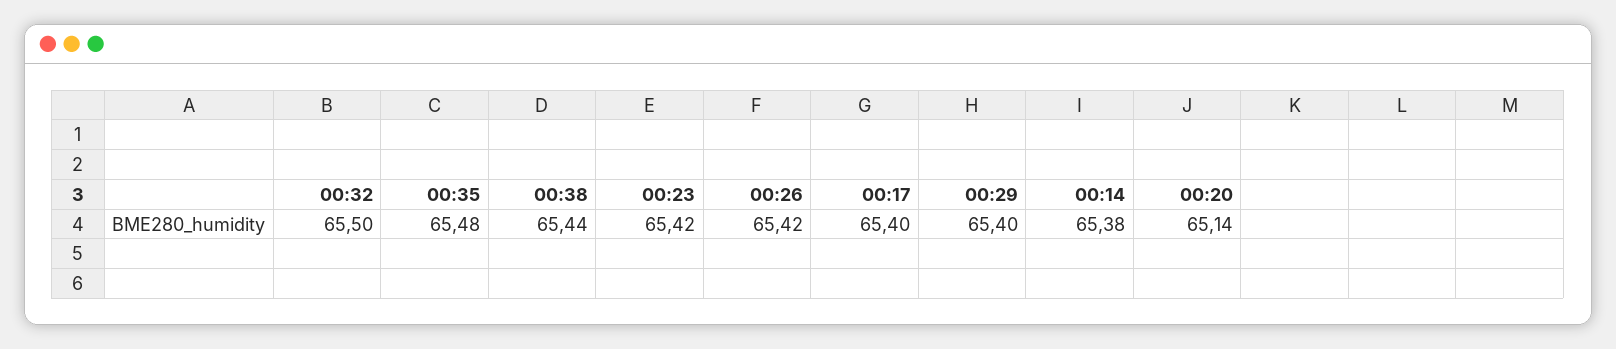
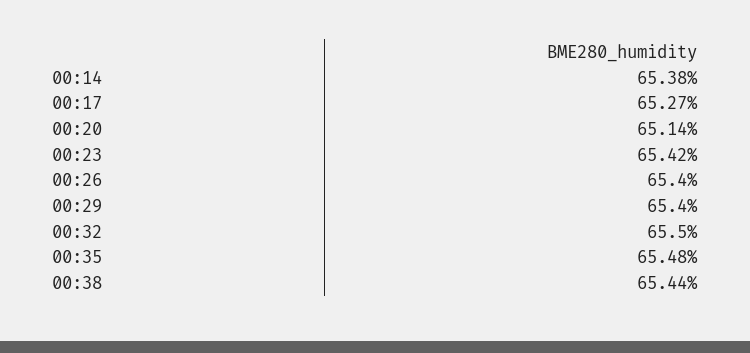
  {
    "00:32": 65.5,
    "00:35": 65.48,
    "00:38": 65.44,
    "00:23": 65.42,
-   "00:26": 65.42,
+   "00:26": 65.4,
-   "00:17": 65.4,
+   "00:17": 65.27,
    "00:29": 65.4,
    "00:14": 65.38,
    "00:20": 65.14
  }

